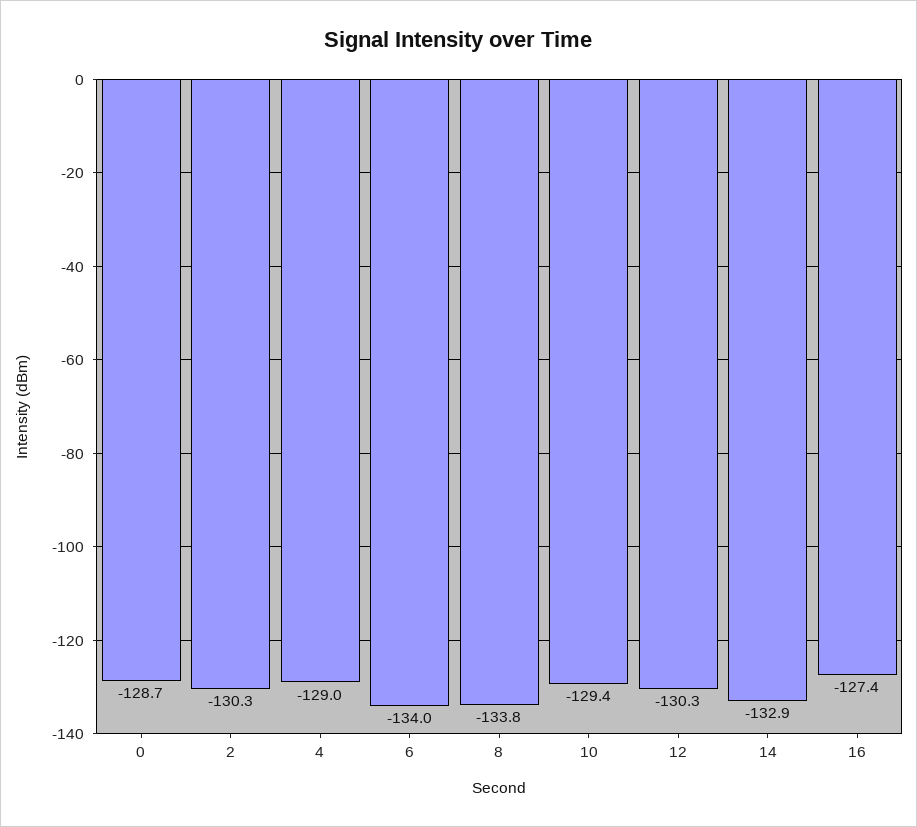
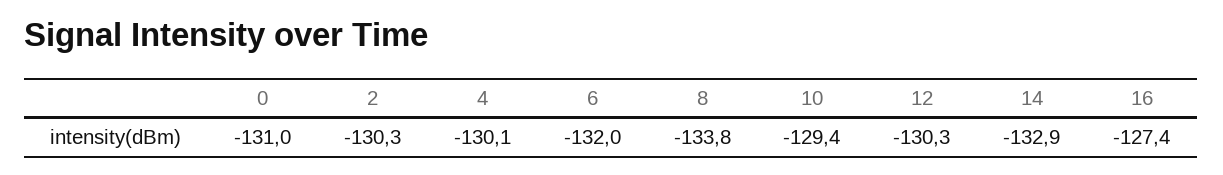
  {
-   "0": -128.7,
+   "0": -131,
    "2": -130.3,
-   "4": -129,
+   "4": -130.1,
-   "6": -134,
+   "6": -132,
    "8": -133.8,
    "10": -129.4,
    "12": -130.3,
    "14": -132.9,
    "16": -127.4
  }

